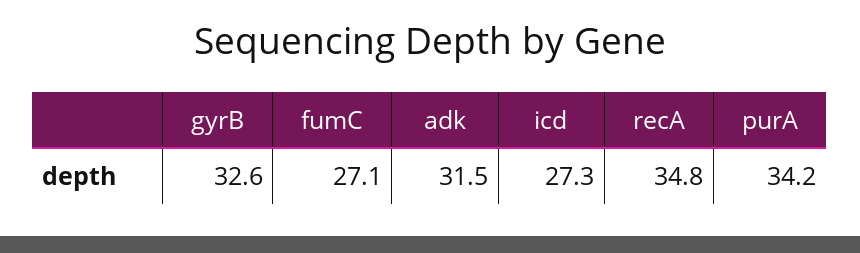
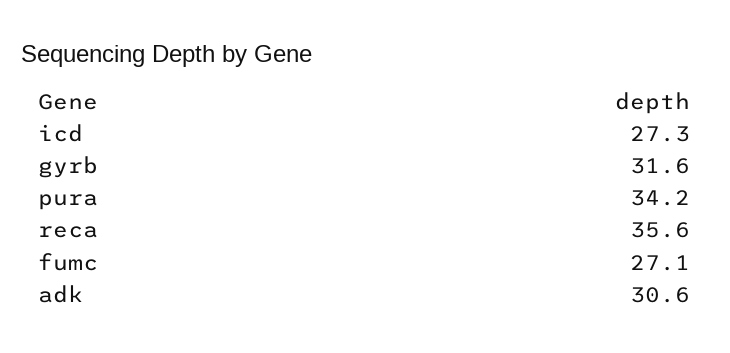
  {
-   "gyrB": 32.6,
+   "gyrB": 31.6,
    "fumC": 27.1,
-   "adk": 31.5,
+   "adk": 30.6,
    "icd": 27.3,
-   "recA": 34.8,
+   "recA": 35.6,
    "purA": 34.2
  }

